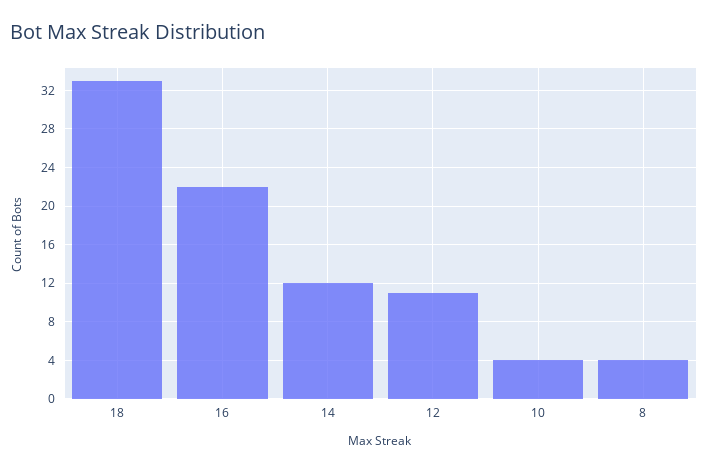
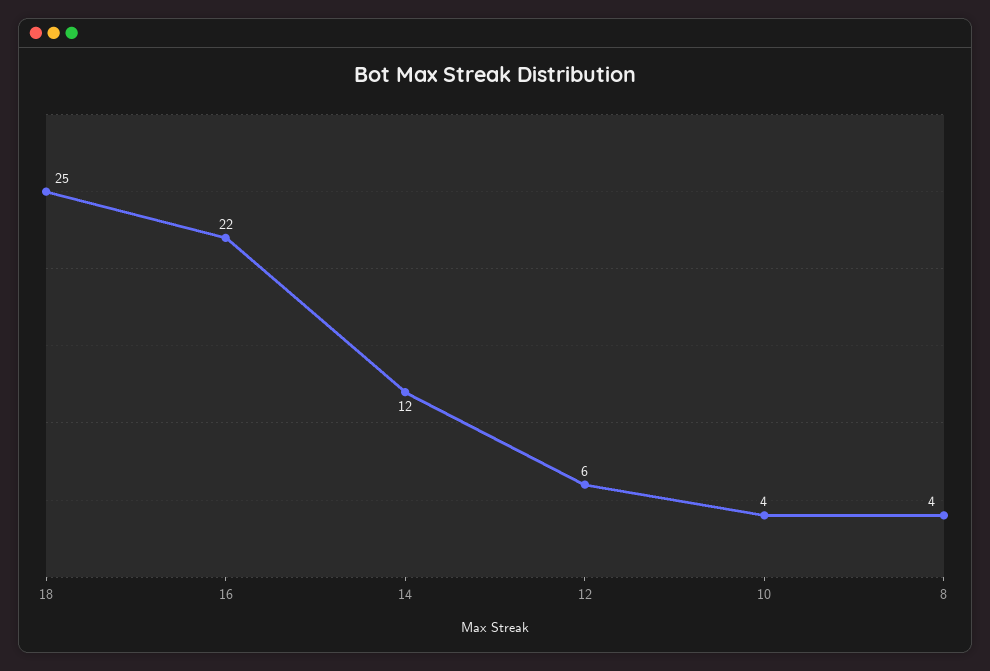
  {
-   "18": 33,
+   "18": 25,
    "16": 22,
    "14": 12,
-   "12": 11,
+   "12": 6,
    "10": 4,
    "8": 4
  }

